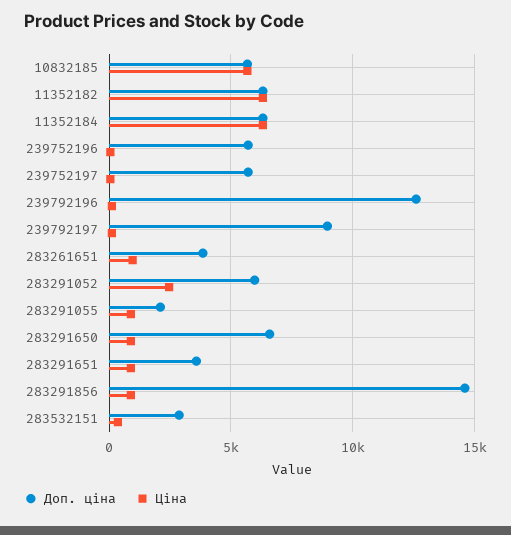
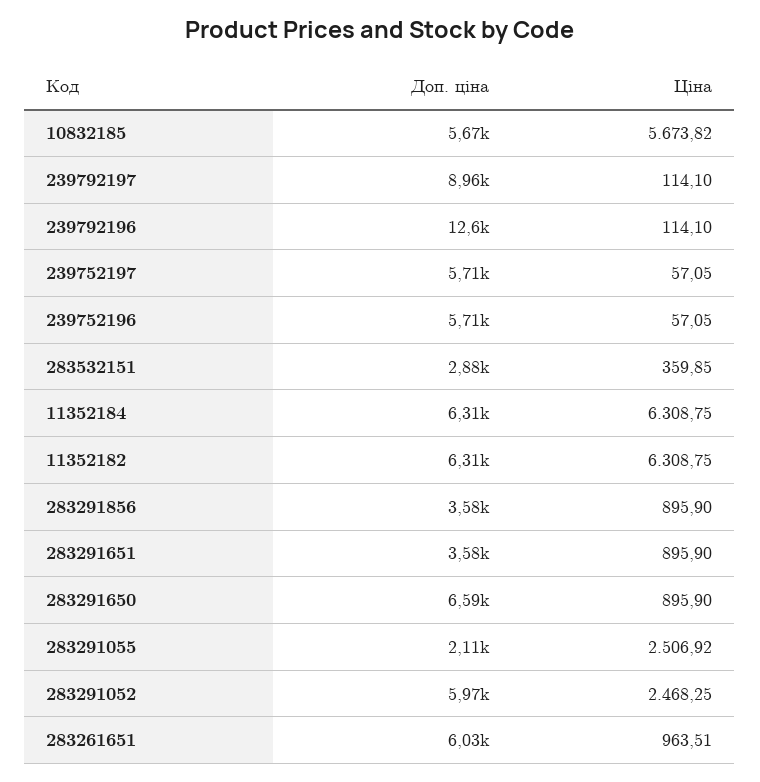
  {
    "Доп. ціна": {
      "10832185": 5670,
      "11352182": 6310,
      "11352184": 6310,
      "239752196": 5710,
      "239752197": 5710,
      "239792196": 12600,
      "239792197": 8960,
-     "283261651": 4000,
+     "283261651": 6030,
      "283291052": 5970,
      "283291055": 2110,
      "283291650": 6590,
      "283291651": 3580,
-     "283291856": 14500,
+     "283291856": 3580,
      "283532151": 2880
    },
    "Ціна": {
      "10832185": 5673.82,
      "11352182": 6308.75,
      "11352184": 6308.75,
      "239752196": 57.05,
      "239752197": 57.05,
      "239792196": 114.1,
      "239792197": 114.1,
      "283261651": 963.51,
      "283291052": 2468.25,
-     "283291055": 1000,
+     "283291055": 2506.92,
      "283291650": 895.9,
      "283291651": 895.9,
      "283291856": 895.9,
      "283532151": 359.85
    }
  }

